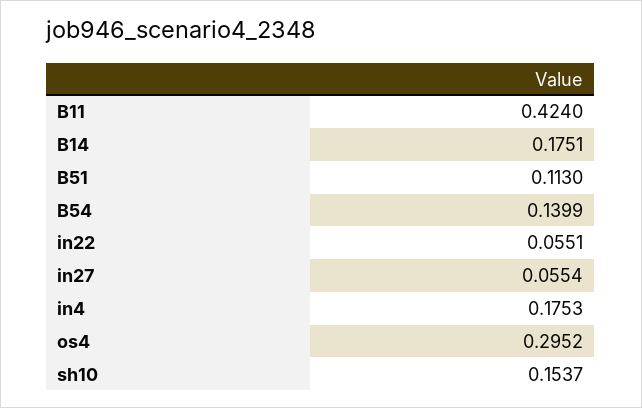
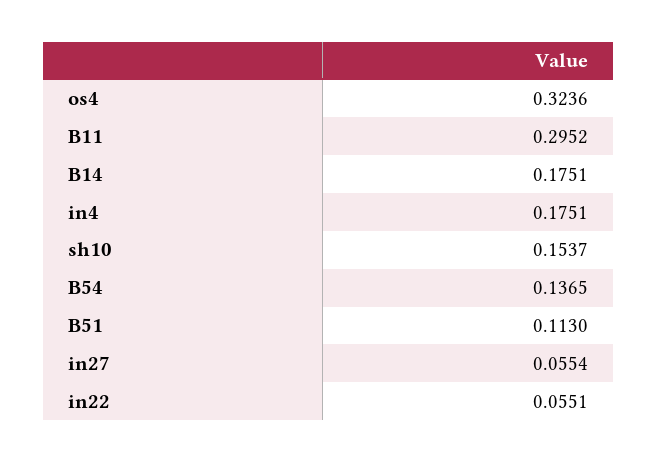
  {
-   "B11": 0.424,
+   "B11": 0.2952,
    "B14": 0.1751,
    "B51": 0.113,
-   "B54": 0.1399,
+   "B54": 0.1365,
    "in22": 0.0551,
    "in27": 0.0554,
-   "in4": 0.1753,
+   "in4": 0.1751,
-   "os4": 0.2952,
+   "os4": 0.3236,
    "sh10": 0.1537
  }

